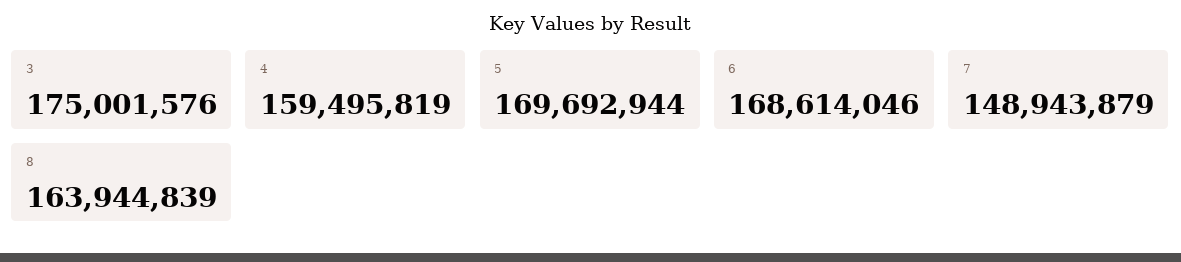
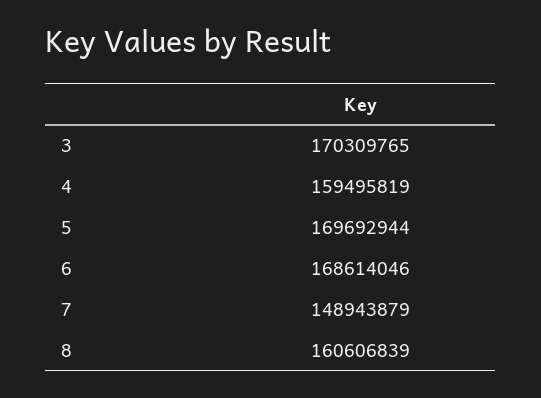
  {
-   "3": 175001576,
+   "3": 170309765,
    "4": 159495819,
    "5": 169692944,
    "6": 168614046,
    "7": 148943879,
-   "8": 163944839
+   "8": 160606839
  }

